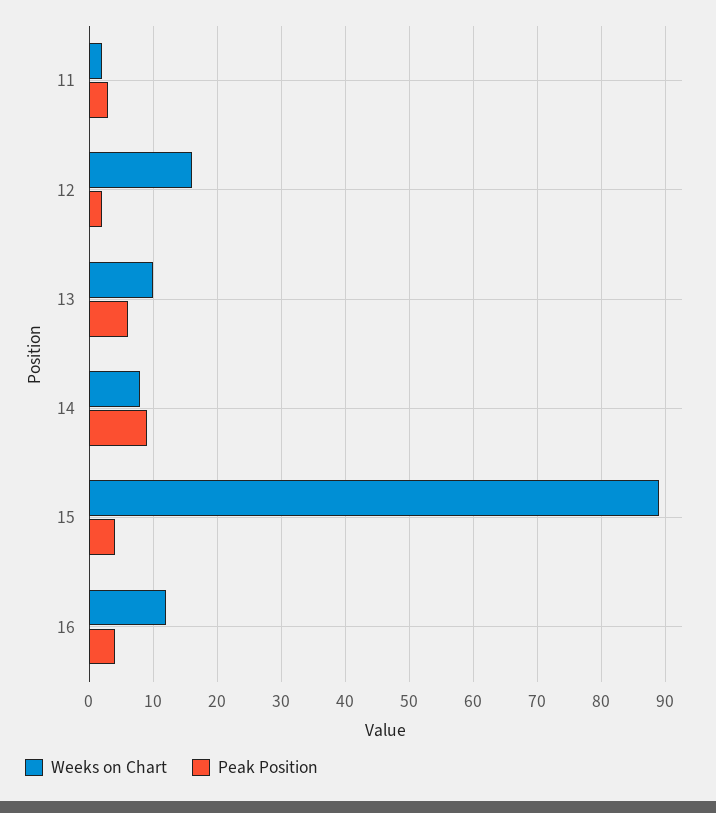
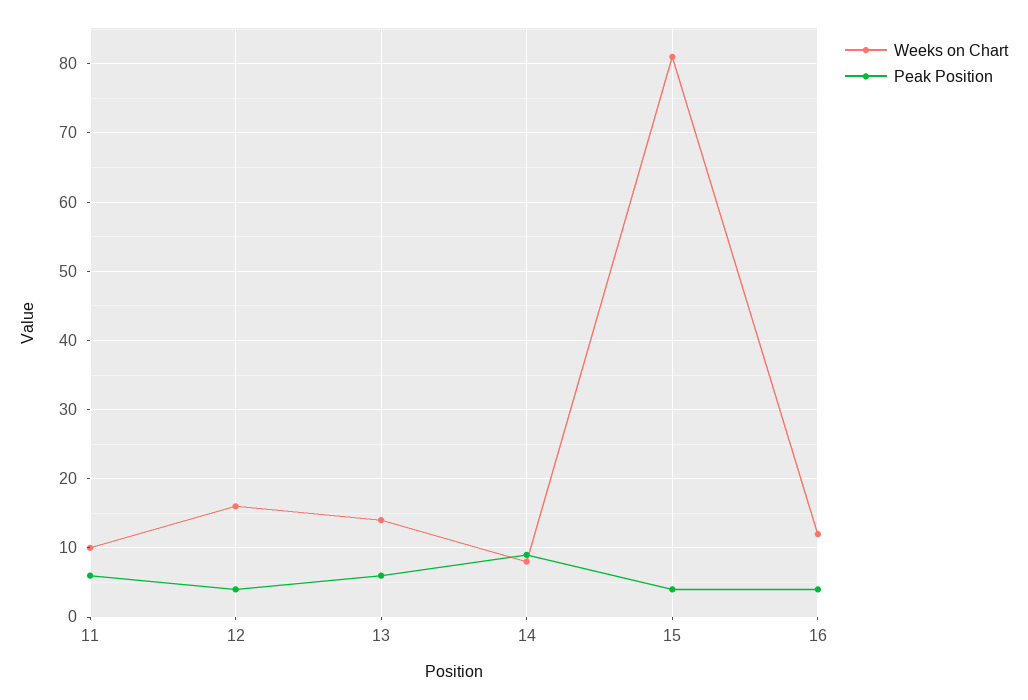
  {
    "Weeks on Chart": {
-     "11": 2,
+     "11": 10,
      "12": 16,
-     "13": 10,
+     "13": 14,
      "14": 8,
-     "15": 89,
+     "15": 81,
      "16": 12
    },
    "Peak Position": {
-     "11": 3,
+     "11": 6,
-     "12": 2,
+     "12": 4,
      "13": 6,
      "14": 9,
      "15": 4,
      "16": 4
    }
  }

